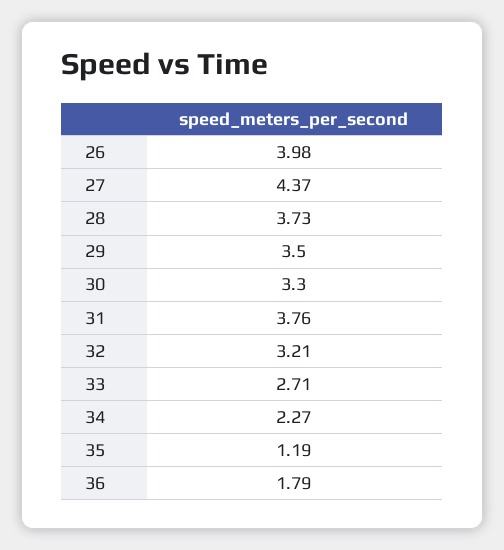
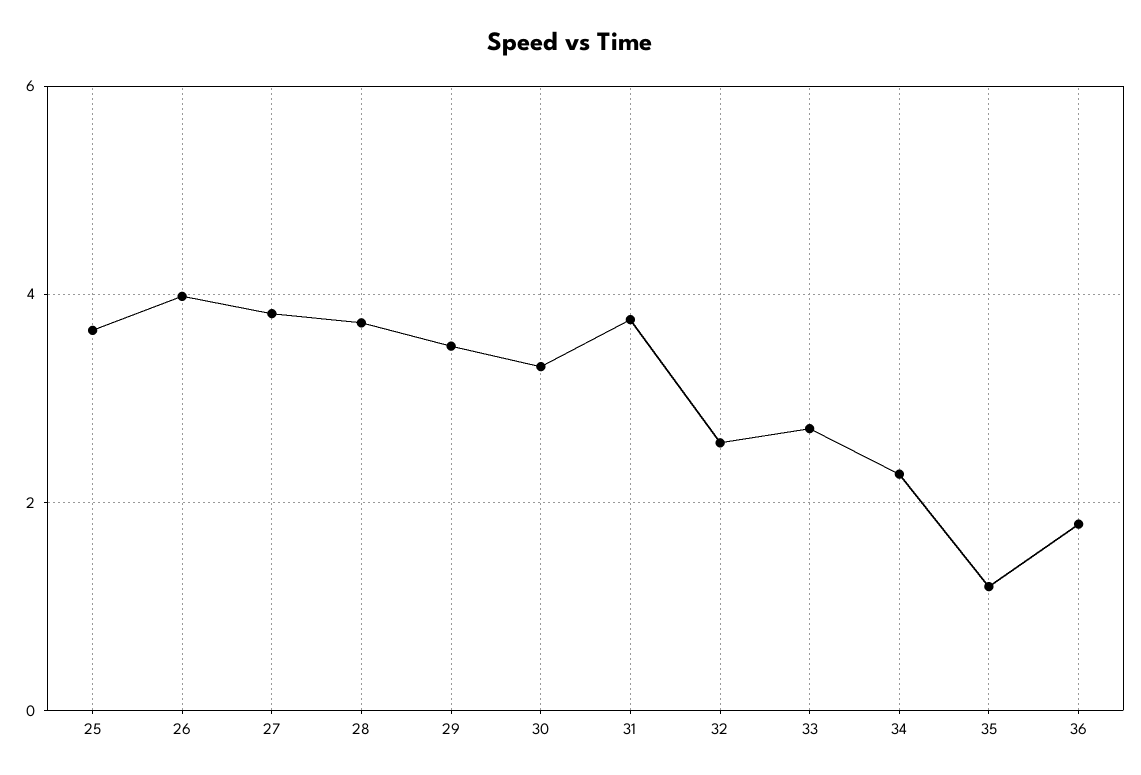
  {
    "26": 3.98,
-   "27": 4.37,
+   "27": 3.8,
    "28": 3.73,
    "29": 3.5,
    "30": 3.3,
    "31": 3.76,
-   "32": 3.21,
+   "32": 2.6,
    "33": 2.71,
    "34": 2.27,
    "35": 1.19,
-   "36": 1.79
+   "36": 1.79,
+   "25": 3.6
  }

